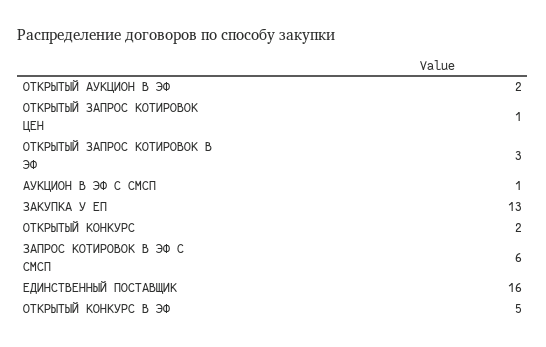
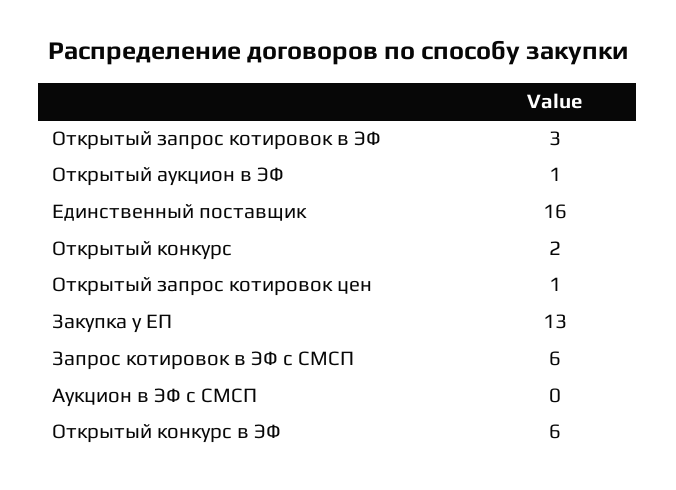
  {
-   "ОТКРЫТЫЙ АУКЦИОН В ЭФ": 2,
+   "ОТКРЫТЫЙ АУКЦИОН В ЭФ": 1,
    "ОТКРЫТЫЙ ЗАПРОС КОТИРОВОК ЦЕН": 1,
    "ОТКРЫТЫЙ ЗАПРОС КОТИРОВОК В ЭФ": 3,
-   "АУКЦИОН В ЭФ С СМСП": 1,
+   "АУКЦИОН В ЭФ С СМСП": 0,
    "ЗАКУПКА У ЕП": 13,
    "ОТКРЫТЫЙ КОНКУРС": 2,
    "ЗАПРОС КОТИРОВОК В ЭФ С СМСП": 6,
    "ЕДИНСТВЕННЫЙ ПОСТАВЩИК": 16,
-   "ОТКРЫТЫЙ КОНКУРС В ЭФ": 5
+   "ОТКРЫТЫЙ КОНКУРС В ЭФ": 6
  }

